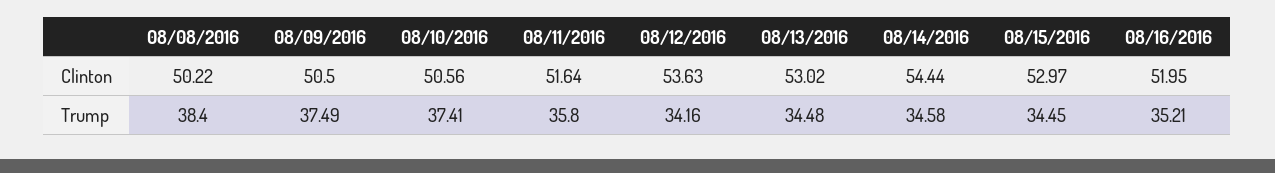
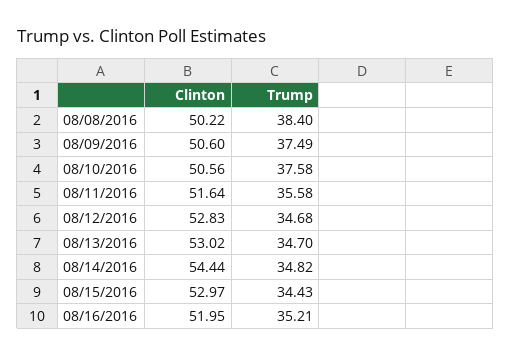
  {
    "08/08/2016": {
      "Clinton": 50.22,
      "Trump": 38.4
    },
    "08/09/2016": {
-     "Clinton": 50.5,
+     "Clinton": 50.6,
      "Trump": 37.49
    },
    "08/10/2016": {
      "Clinton": 50.56,
-     "Trump": 37.41
+     "Trump": 37.58
    },
    "08/11/2016": {
      "Clinton": 51.64,
-     "Trump": 35.8
+     "Trump": 35.58
    },
    "08/12/2016": {
-     "Clinton": 53.63,
+     "Clinton": 52.83,
-     "Trump": 34.16
+     "Trump": 34.68
    },
    "08/13/2016": {
      "Clinton": 53.02,
-     "Trump": 34.48
+     "Trump": 34.7
    },
    "08/14/2016": {
      "Clinton": 54.44,
-     "Trump": 34.58
+     "Trump": 34.82
    },
    "08/15/2016": {
      "Clinton": 52.97,
-     "Trump": 34.45
+     "Trump": 34.43
    },
    "08/16/2016": {
      "Clinton": 51.95,
      "Trump": 35.21
    }
  }

